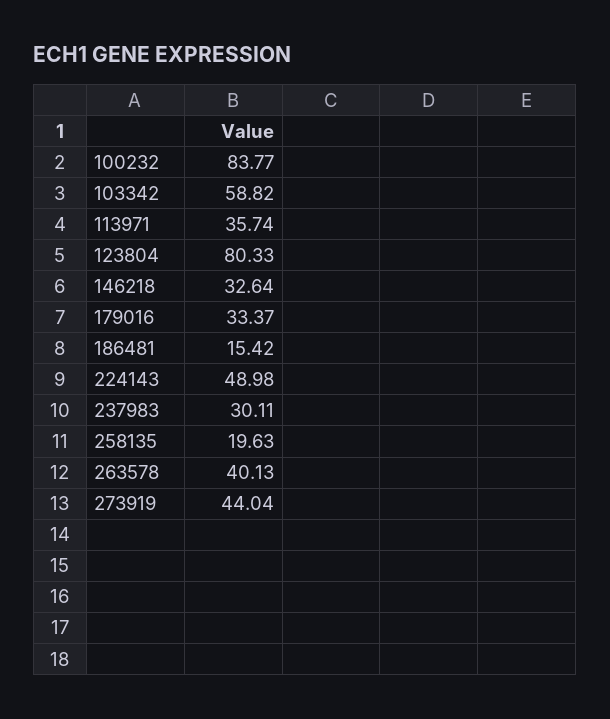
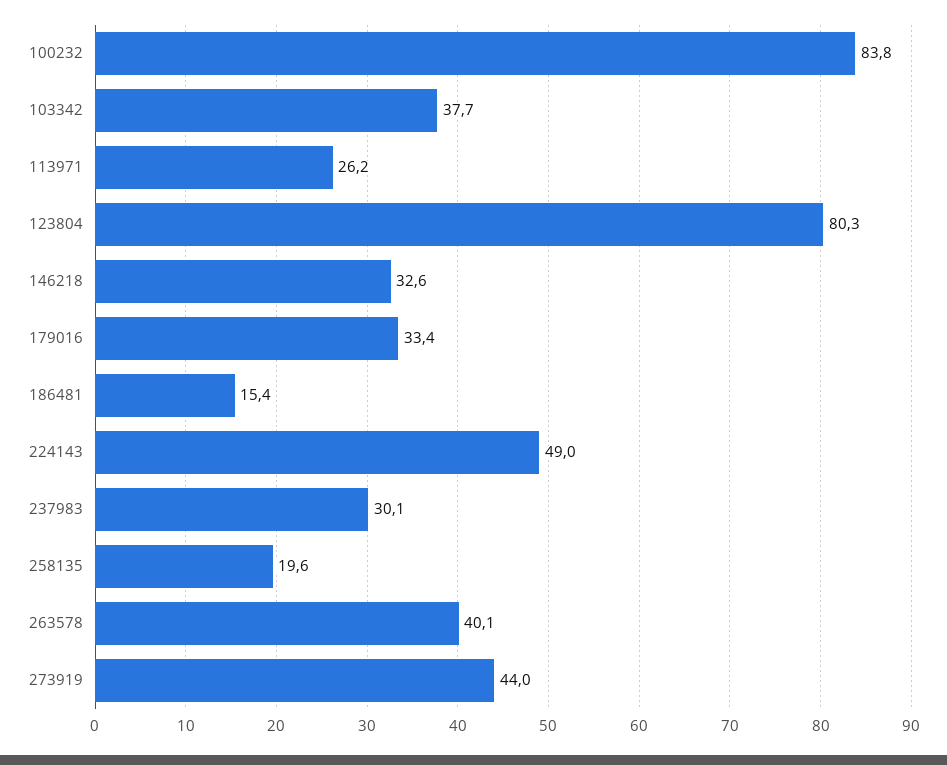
  {
    "100232": 83.77,
-   "103342": 58.82,
+   "103342": 37.7,
-   "113971": 35.74,
+   "113971": 26.2,
    "123804": 80.33,
    "146218": 32.64,
    "179016": 33.37,
    "186481": 15.42,
    "224143": 48.98,
    "237983": 30.11,
    "258135": 19.63,
    "263578": 40.13,
    "273919": 44.04
  }

